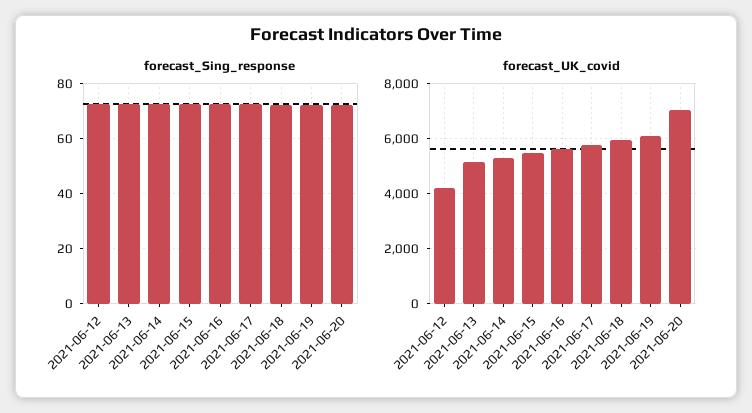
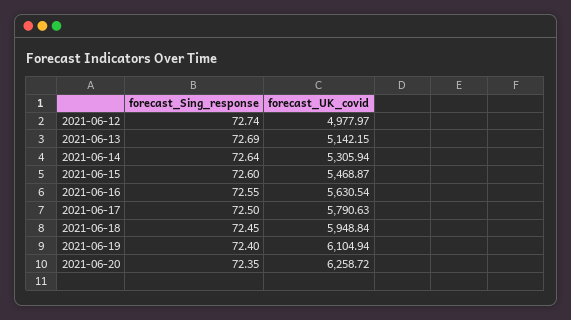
  {
    "forecast_Sing_response": {
      "2021-06-12": 72.74,
      "2021-06-13": 72.69,
      "2021-06-14": 72.64,
      "2021-06-15": 72.6,
      "2021-06-16": 72.55,
      "2021-06-17": 72.5,
      "2021-06-18": 72.45,
      "2021-06-19": 72.4,
      "2021-06-20": 72.35
    },
    "forecast_UK_covid": {
-     "2021-06-12": 4250,
+     "2021-06-12": 4977.97,
      "2021-06-13": 5142.15,
      "2021-06-14": 5305.94,
      "2021-06-15": 5468.87,
      "2021-06-16": 5630.54,
      "2021-06-17": 5790.63,
      "2021-06-18": 5948.84,
      "2021-06-19": 6104.94,
-     "2021-06-20": 7000
+     "2021-06-20": 6258.72
    }
  }

